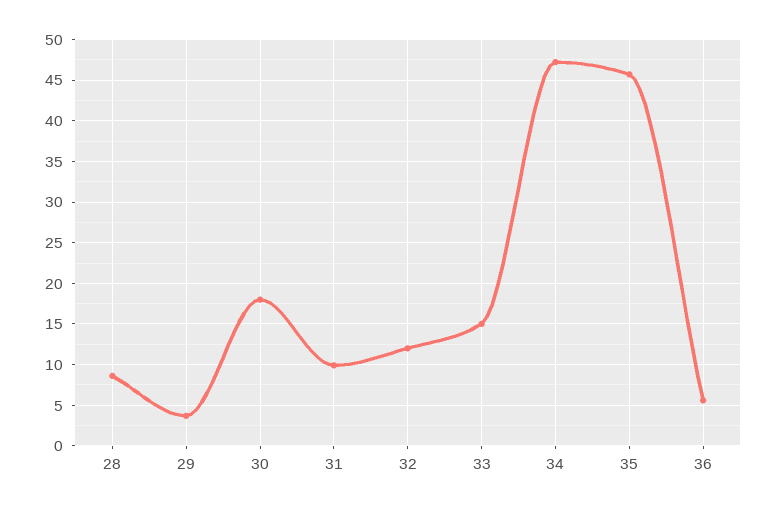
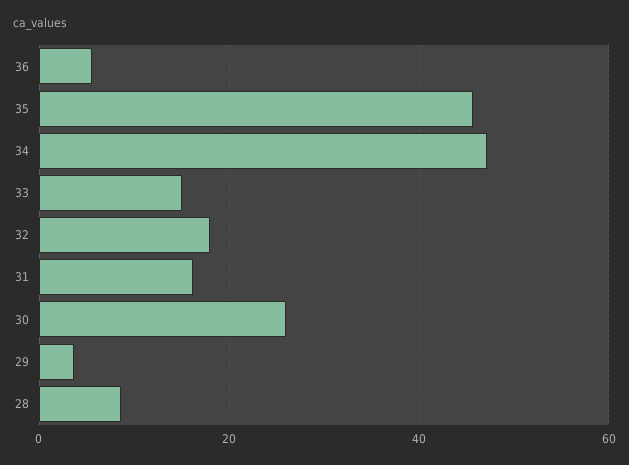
  {
    "28": 9,
    "29": 4,
-   "30": 18,
+   "30": 26,
-   "31": 10,
+   "31": 16,
-   "32": 12,
+   "32": 18,
    "33": 15,
    "34": 47,
    "35": 46,
    "36": 6
  }

